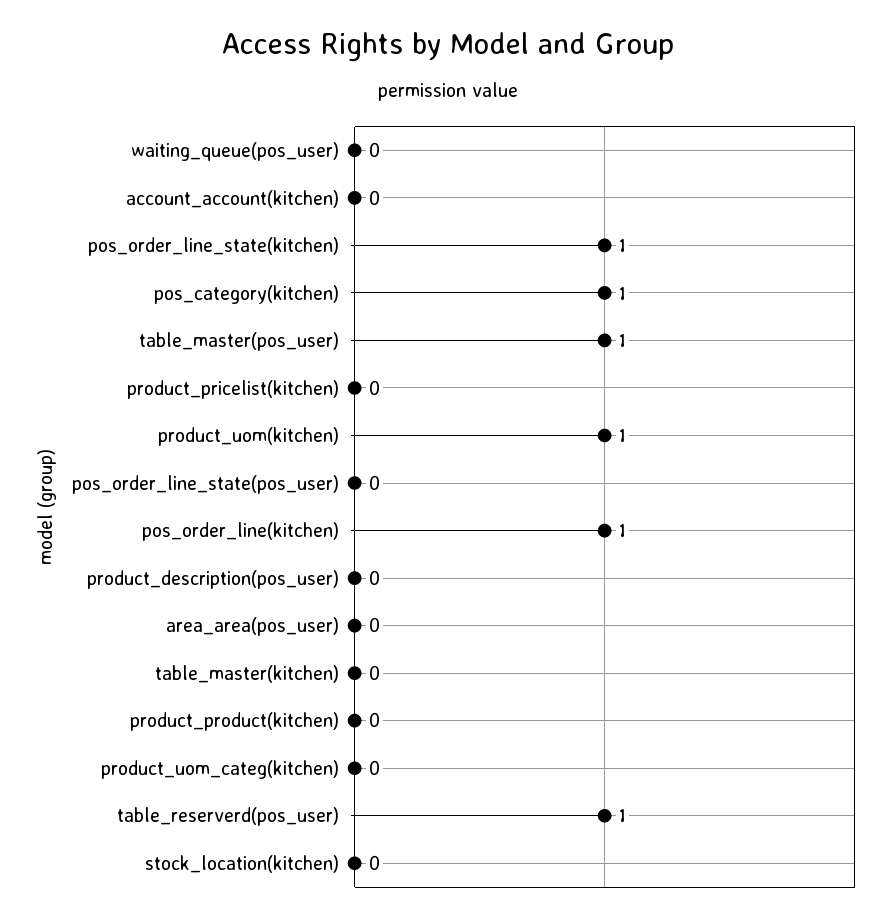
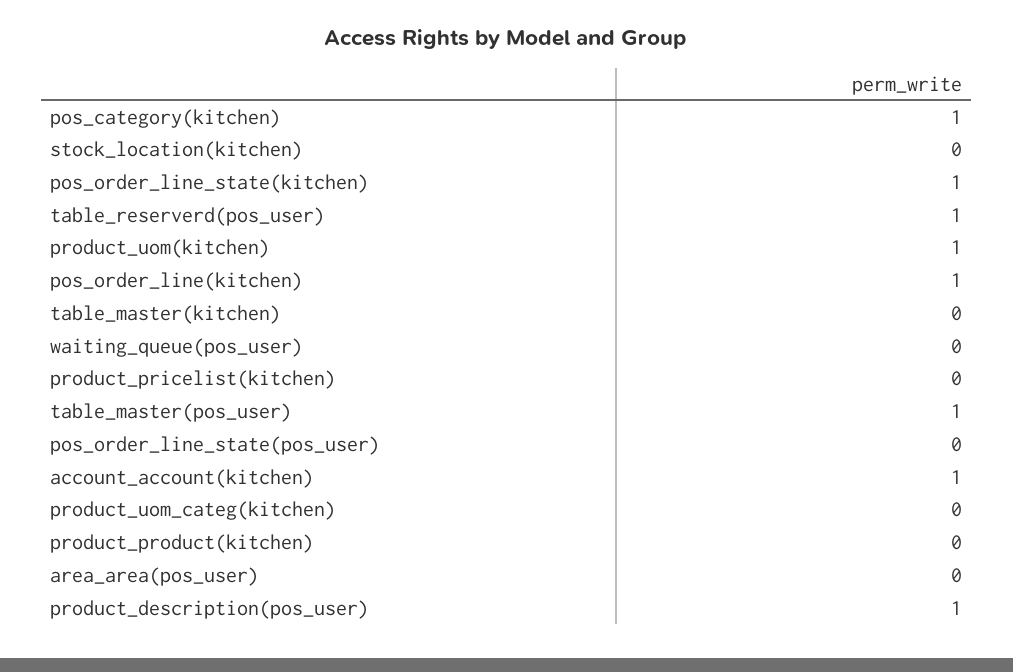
  {
    "waiting_queue(pos_user)": 0,
-   "account_account(kitchen)": 0,
+   "account_account(kitchen)": 1,
    "pos_order_line_state(kitchen)": 1,
    "pos_category(kitchen)": 1,
    "table_master(pos_user)": 1,
    "product_pricelist(kitchen)": 0,
    "product_uom(kitchen)": 1,
    "pos_order_line_state(pos_user)": 0,
    "pos_order_line(kitchen)": 1,
-   "product_description(pos_user)": 0,
+   "product_description(pos_user)": 1,
    "area_area(pos_user)": 0,
    "table_master(kitchen)": 0,
    "product_product(kitchen)": 0,
    "product_uom_categ(kitchen)": 0,
    "table_reserverd(pos_user)": 1,
    "stock_location(kitchen)": 0
  }

